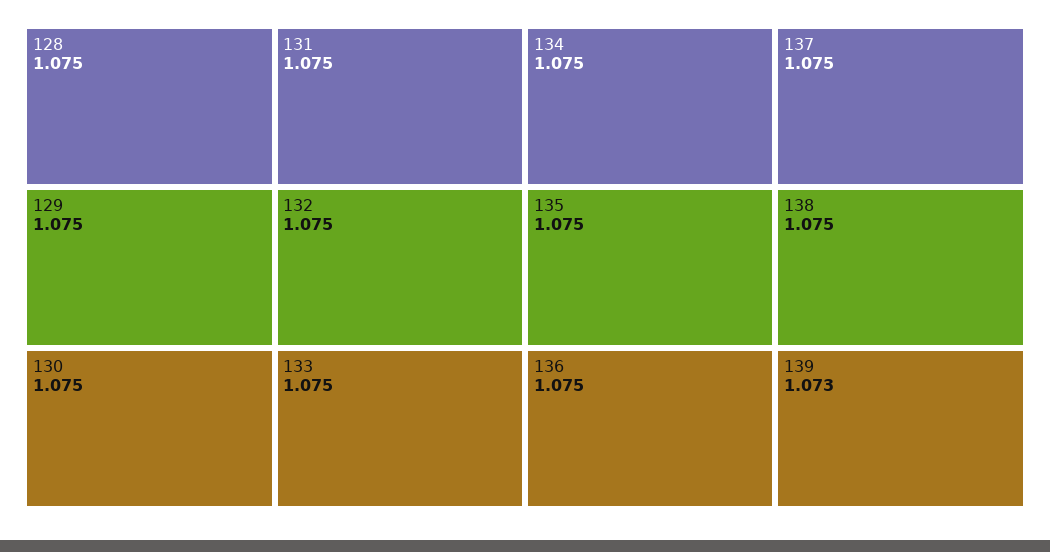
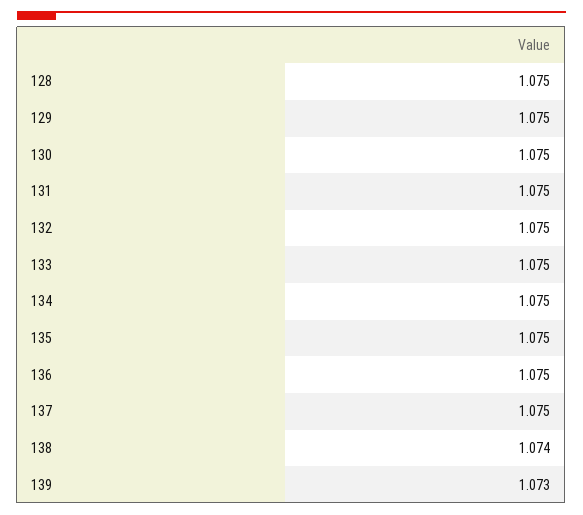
  {
    "128": 1.075,
    "129": 1.075,
    "130": 1.075,
    "131": 1.075,
    "132": 1.075,
    "133": 1.075,
    "134": 1.075,
    "135": 1.075,
    "136": 1.075,
    "137": 1.075,
-   "138": 1.075,
+   "138": 1.074,
    "139": 1.073
  }

